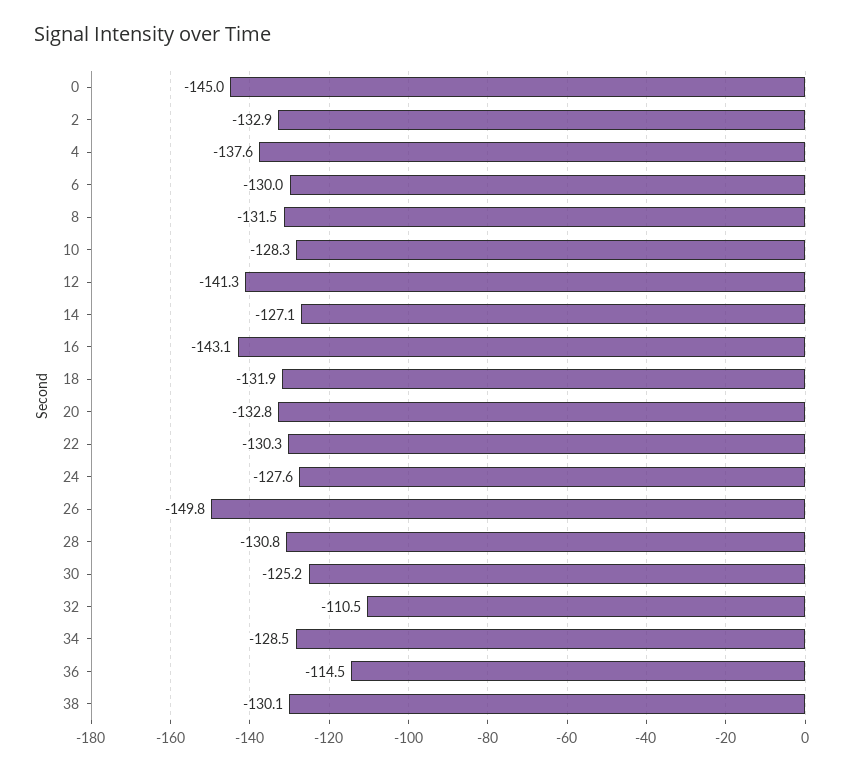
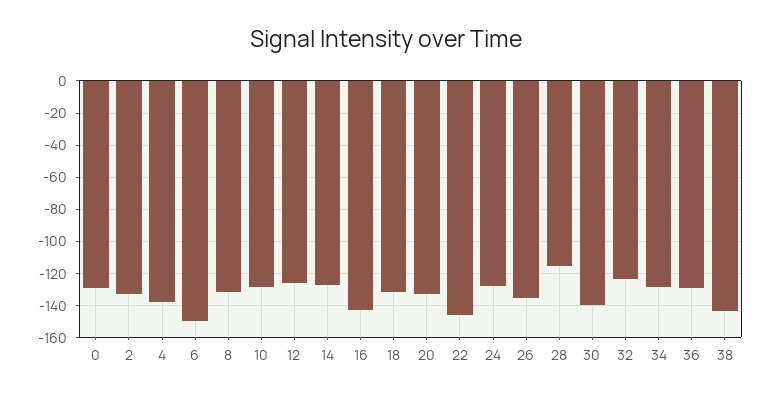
  {
-   "0": -145,
+   "0": -130,
    "2": -132.9,
    "4": -137.6,
-   "6": -130,
+   "6": -150,
    "8": -131.5,
    "10": -128.3,
-   "12": -141.3,
+   "12": -125,
    "14": -127.1,
    "16": -143.1,
    "18": -131.9,
    "20": -132.8,
-   "22": -130.3,
+   "22": -145,
    "24": -127.6,
-   "26": -149.8,
+   "26": -135,
-   "28": -130.8,
+   "28": -115,
-   "30": -125.2,
+   "30": -140,
-   "32": -110.5,
+   "32": -125,
    "34": -128.5,
-   "36": -114.5,
+   "36": -130,
-   "38": -130.1
+   "38": -145
  }

